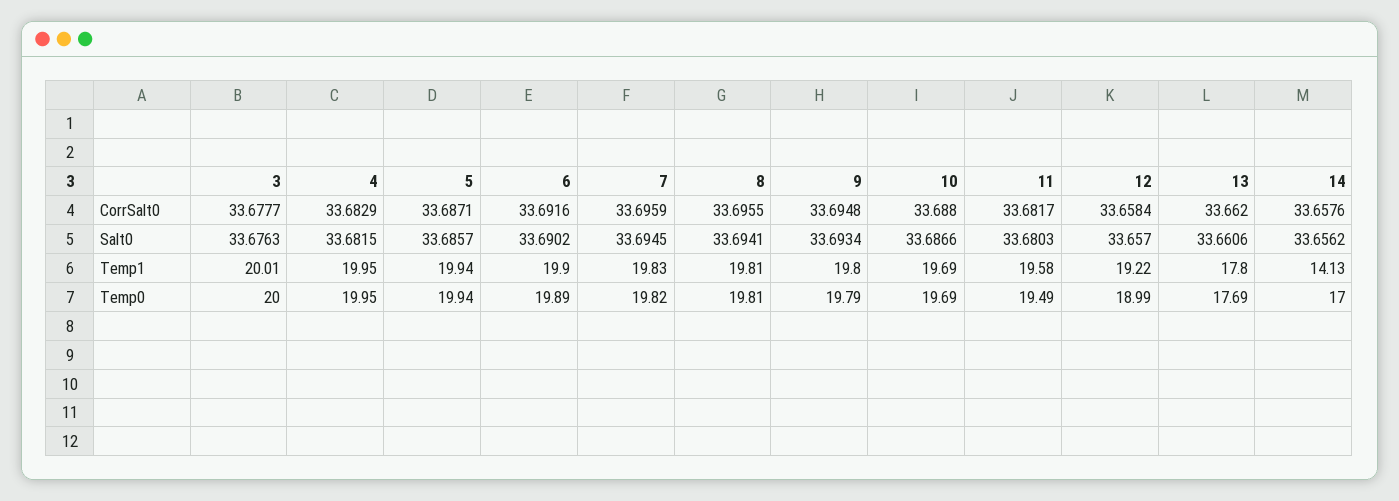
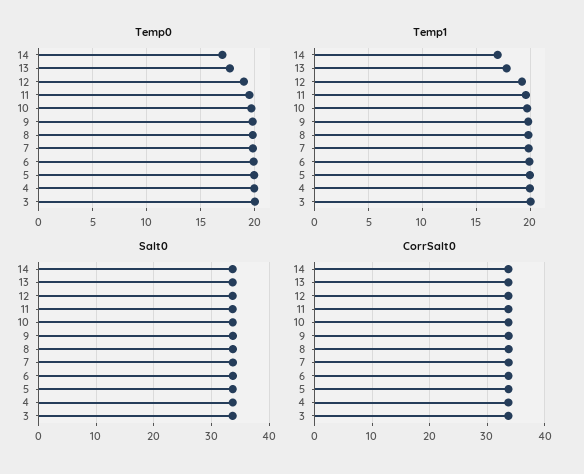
  {
    "CorrSalt0": {
      "3": 33.6777,
      "4": 33.6829,
      "5": 33.6871,
      "6": 33.6916,
      "7": 33.6959,
      "8": 33.6955,
      "9": 33.6948,
      "10": 33.688,
      "11": 33.6817,
      "12": 33.6584,
      "13": 33.662,
      "14": 33.6576
    },
    "Salt0": {
      "3": 33.6763,
      "4": 33.6815,
      "5": 33.6857,
      "6": 33.6902,
      "7": 33.6945,
      "8": 33.6941,
      "9": 33.6934,
      "10": 33.6866,
      "11": 33.6803,
      "12": 33.657,
      "13": 33.6606,
      "14": 33.6562
    },
    "Temp1": {
      "3": 20.01,
      "4": 19.95,
      "5": 19.94,
      "6": 19.9,
      "7": 19.83,
      "8": 19.81,
      "9": 19.8,
      "10": 19.69,
      "11": 19.58,
      "12": 19.22,
      "13": 17.8,
-     "14": 14.13
+     "14": 17
    },
    "Temp0": {
      "3": 20,
      "4": 19.95,
      "5": 19.94,
      "6": 19.89,
      "7": 19.82,
      "8": 19.81,
      "9": 19.79,
      "10": 19.69,
      "11": 19.49,
      "12": 18.99,
      "13": 17.69,
      "14": 17
    }
  }

